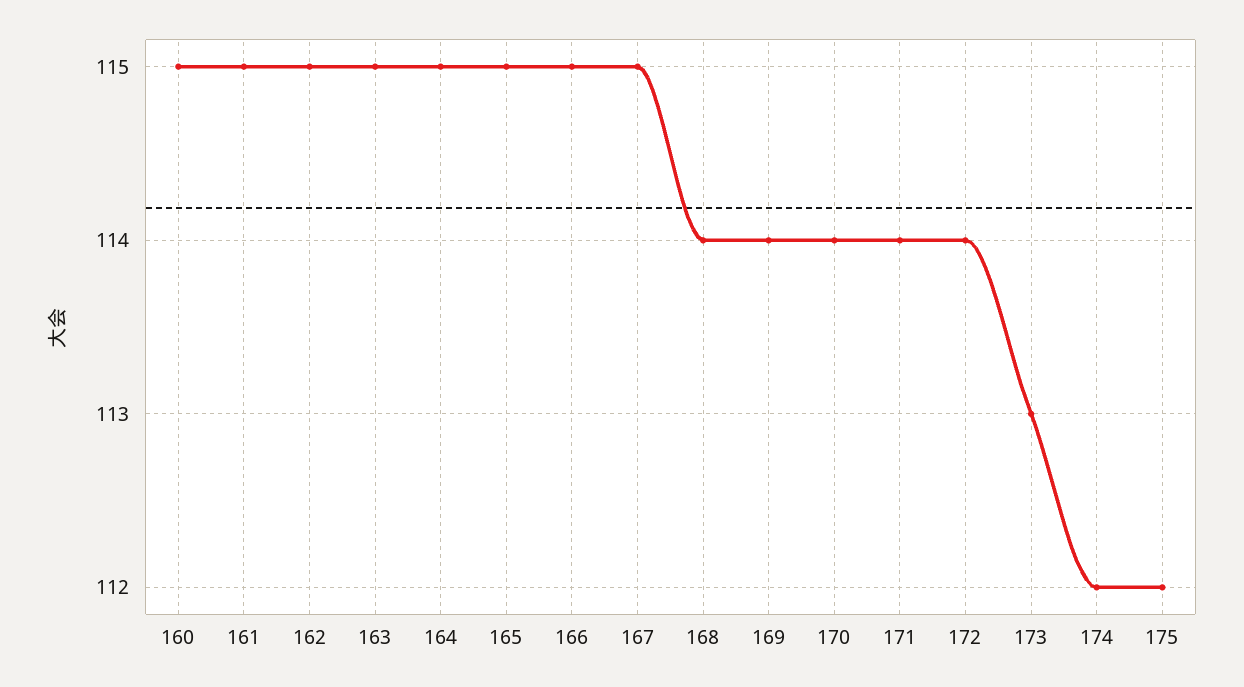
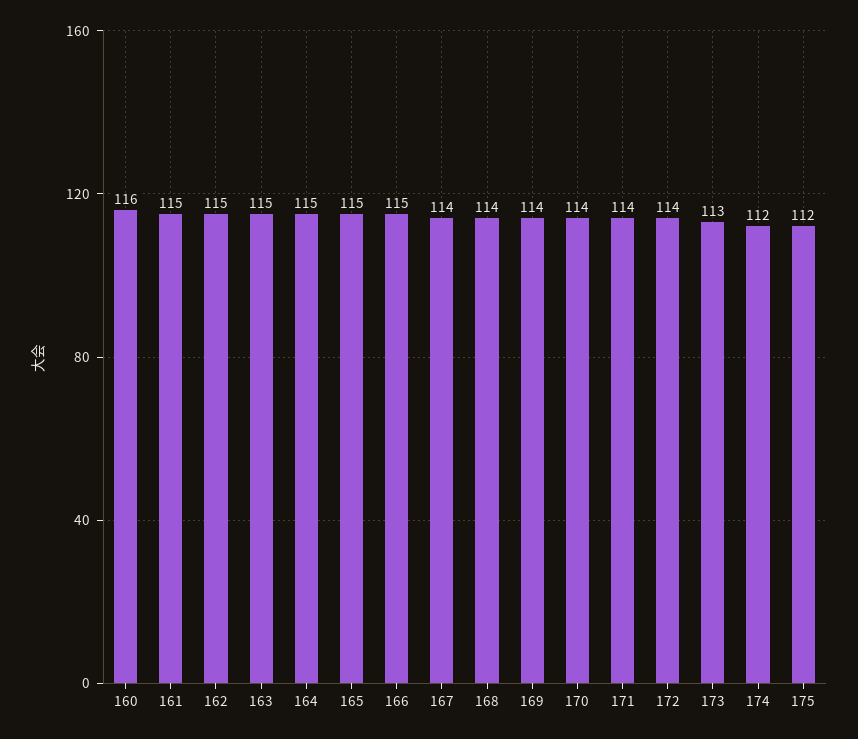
  {
-   "160": 115,
+   "160": 116,
    "161": 115,
    "162": 115,
    "163": 115,
    "164": 115,
    "165": 115,
    "166": 115,
-   "167": 115,
+   "167": 114,
    "168": 114,
    "169": 114,
    "170": 114,
    "171": 114,
    "172": 114,
    "173": 113,
    "174": 112,
    "175": 112
  }

